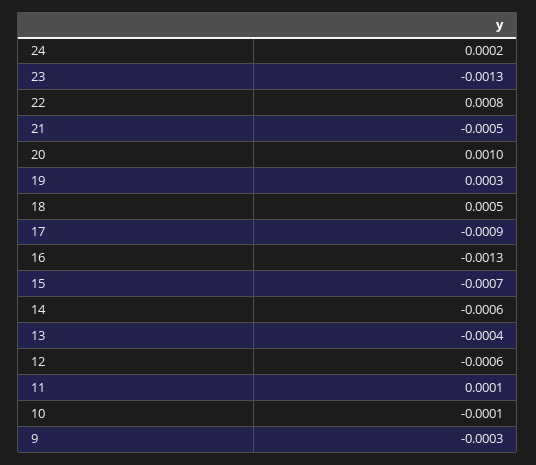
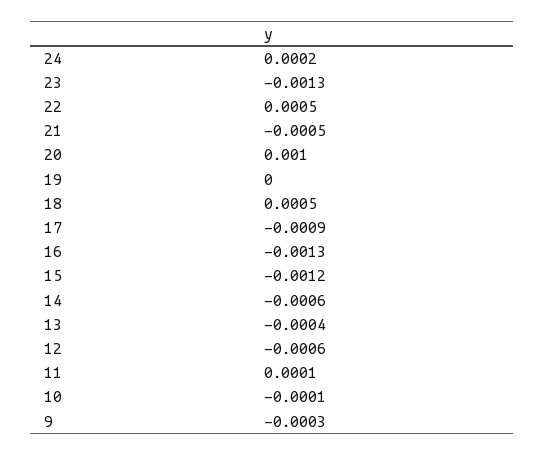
  {
    "24": 0.0002,
    "23": -0.0013,
-   "22": 0.0008,
+   "22": 0.0005,
    "21": -0.0005,
    "20": 0.001,
-   "19": 0.0003,
+   "19": 0,
    "18": 0.0005,
    "17": -0.0009,
    "16": -0.0013,
-   "15": -0.0007,
+   "15": -0.0012,
    "14": -0.0006,
    "13": -0.0004,
    "12": -0.0006,
    "11": 0.0001,
    "10": -0.0001,
    "9": -0.0003
  }

